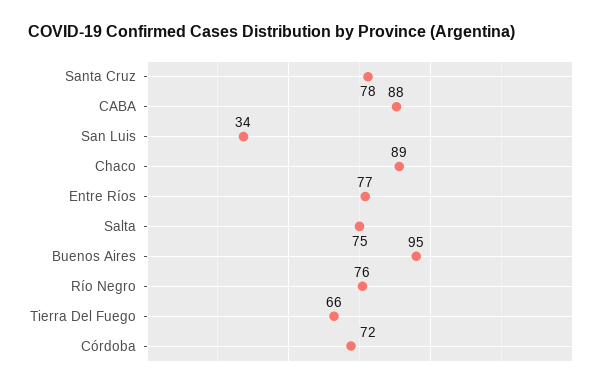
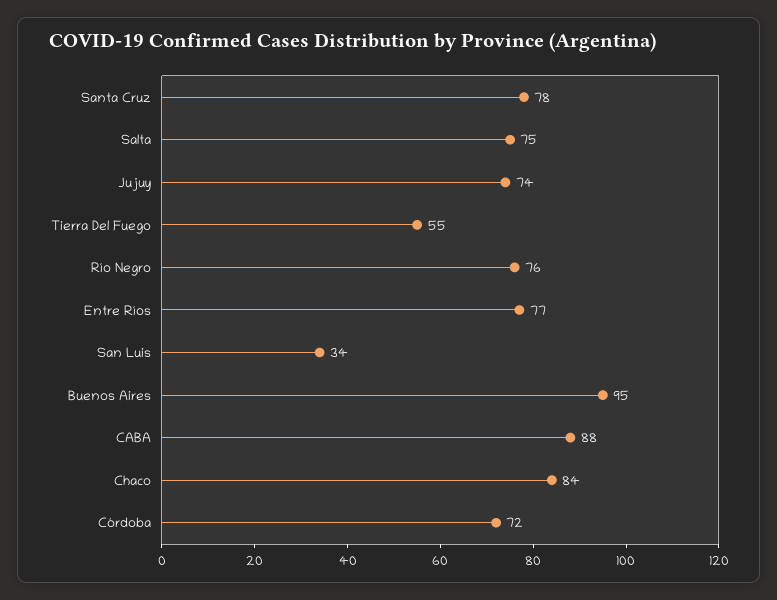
  {
    "Santa Cruz": 78,
    "CABA": 88,
    "San Luis": 34,
-   "Chaco": 89,
+   "Chaco": 84,
    "Entre Ríos": 77,
    "Salta": 75,
    "Buenos Aires": 95,
    "Río Negro": 76,
-   "Tierra Del Fuego": 66,
+   "Tierra Del Fuego": 55,
-   "Córdoba": 72
+   "Córdoba": 72,
+   "Jujuy": 74
  }

